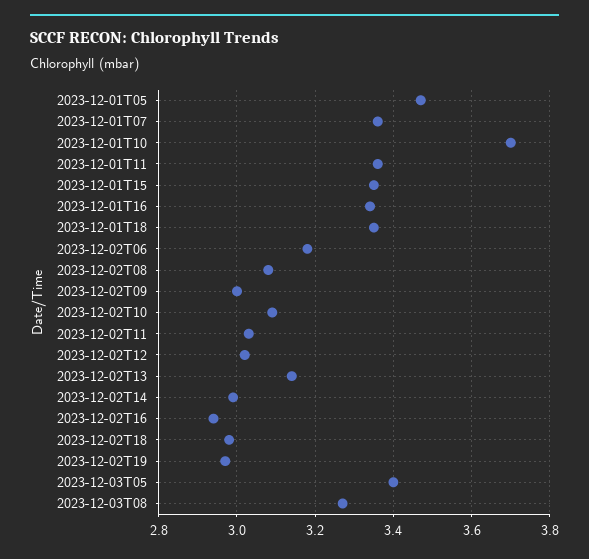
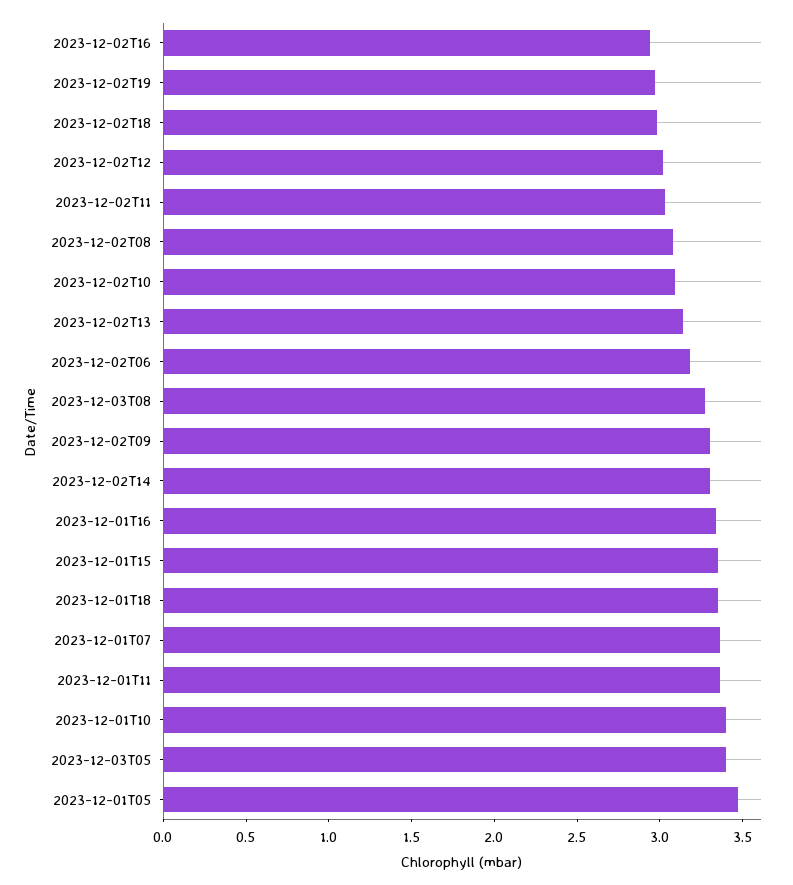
  {
    "2023-12-01T05": 3.45,
    "2023-12-01T07": 3.35,
-   "2023-12-01T10": 3.7,
+   "2023-12-01T10": 3.4,
    "2023-12-01T11": 3.35,
    "2023-12-01T15": 3.35,
    "2023-12-01T16": 3.35,
    "2023-12-01T18": 3.35,
    "2023-12-02T06": 3.2,
    "2023-12-02T08": 3.1,
-   "2023-12-02T09": 3,
+   "2023-12-02T09": 3.3,
    "2023-12-02T10": 3.1,
    "2023-12-02T11": 3.05,
    "2023-12-02T12": 3,
    "2023-12-02T13": 3.15,
-   "2023-12-02T14": 3,
+   "2023-12-02T14": 3.3,
    "2023-12-02T16": 2.95,
    "2023-12-02T18": 3,
    "2023-12-02T19": 2.95,
    "2023-12-03T05": 3.4,
    "2023-12-03T08": 3.25
  }

